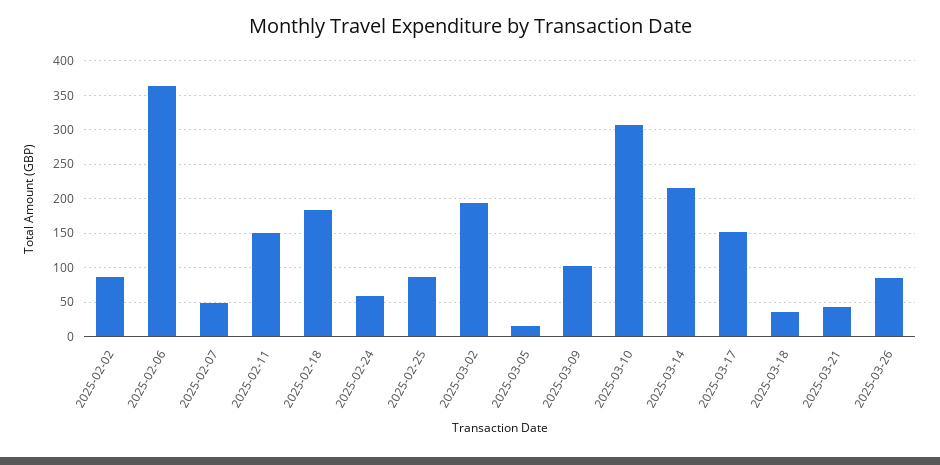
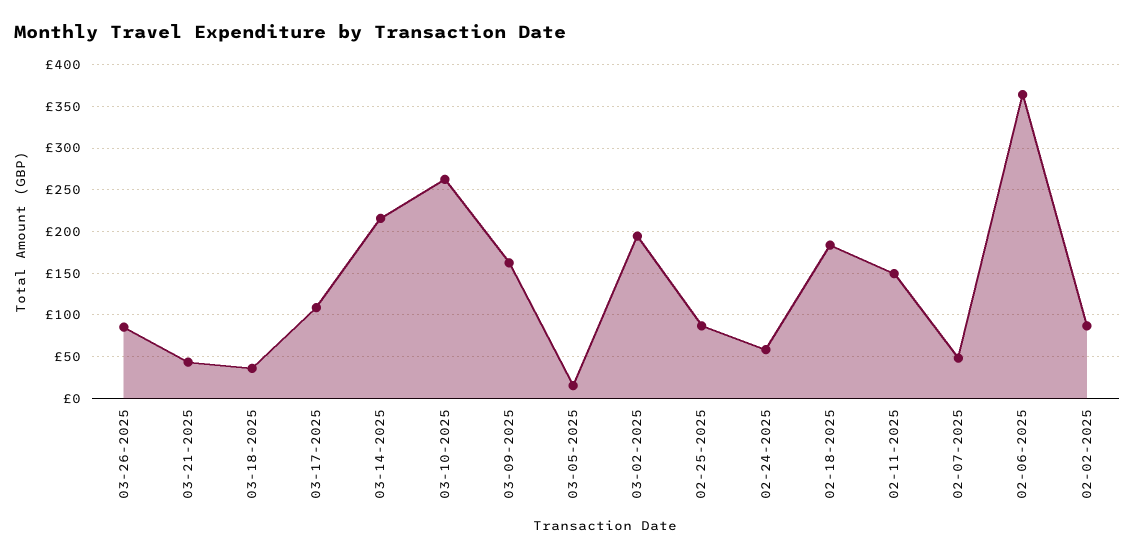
  {
    "2025-02-02": 90,
    "2025-02-06": 360,
    "2025-02-07": 50,
    "2025-02-11": 150,
    "2025-02-18": 180,
    "2025-02-24": 60,
    "2025-02-25": 90,
    "2025-03-02": 190,
    "2025-03-05": 20,
-   "2025-03-09": 100,
+   "2025-03-09": 160,
-   "2025-03-10": 310,
+   "2025-03-10": 260,
    "2025-03-14": 220,
-   "2025-03-17": 150,
+   "2025-03-17": 110,
    "2025-03-18": 40,
    "2025-03-21": 40,
    "2025-03-26": 90
  }

